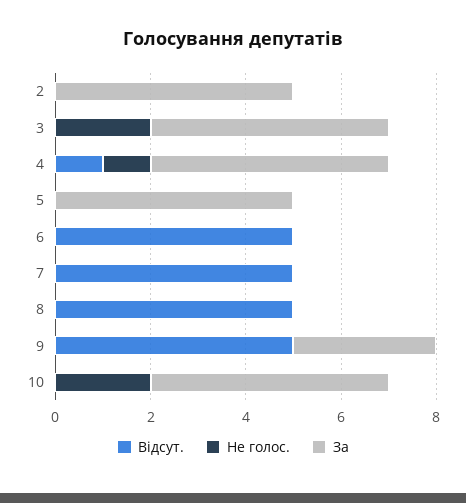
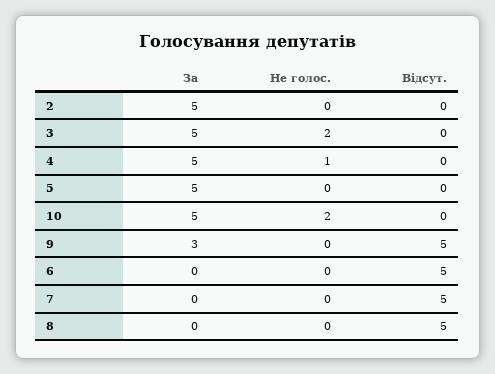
  {
    "Відсут.": {
      "2": 0,
      "3": 0,
-     "4": 1,
+     "4": 0,
      "5": 0,
      "6": 5,
      "7": 5,
      "8": 5,
      "9": 5,
      "10": 0
    },
    "Не голос.": {
      "2": 0,
      "3": 2,
      "4": 1,
      "5": 0,
      "6": 0,
      "7": 0,
      "8": 0,
      "9": 0,
      "10": 2
    },
    "За": {
      "2": 5,
      "3": 5,
      "4": 5,
      "5": 5,
      "6": 0,
      "7": 0,
      "8": 0,
      "9": 3,
      "10": 5
    }
  }

